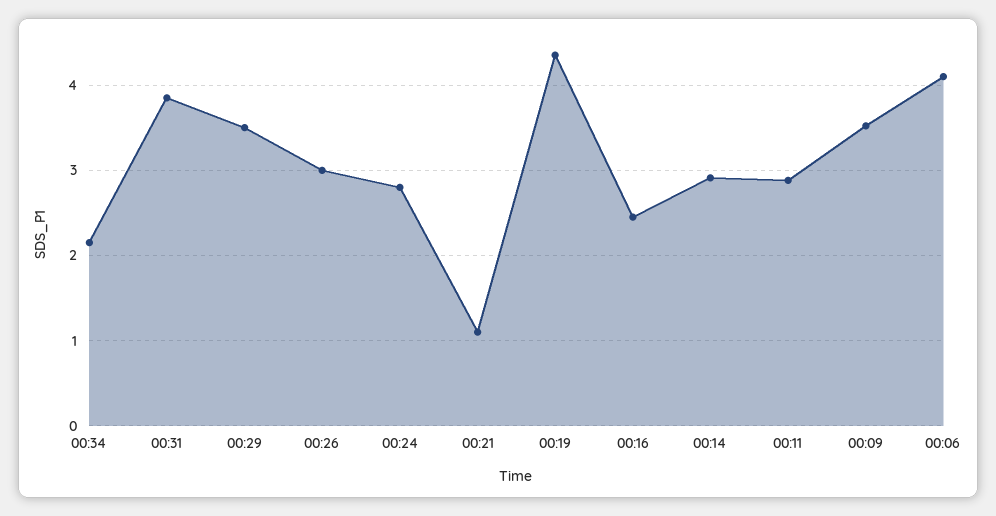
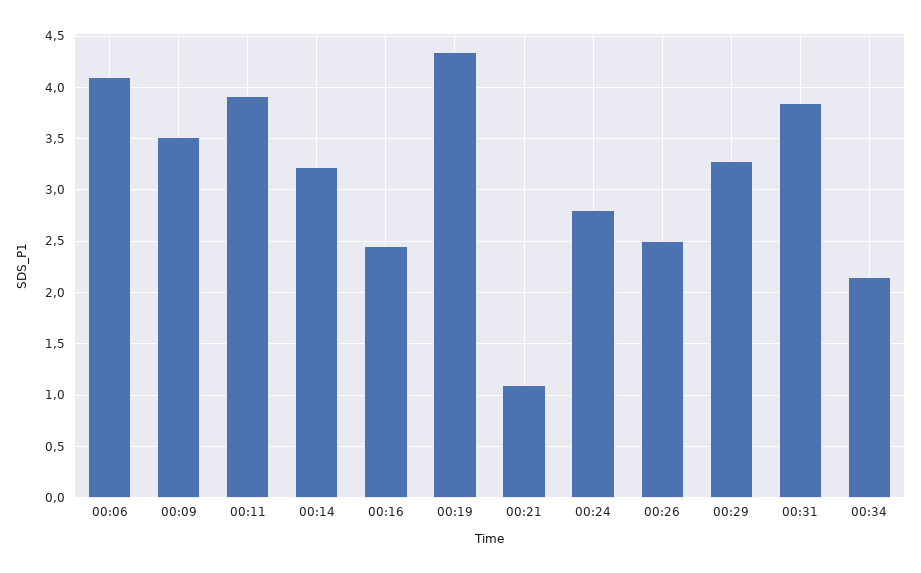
  {
    "00:34": 2.2,
    "00:31": 3.9,
-   "00:29": 3.5,
+   "00:29": 3.3,
-   "00:26": 3,
+   "00:26": 2.5,
    "00:24": 2.8,
    "00:21": 1.1,
    "00:19": 4.4,
    "00:16": 2.5,
-   "00:14": 2.9,
+   "00:14": 3.2,
-   "00:11": 2.9,
+   "00:11": 3.9,
    "00:09": 3.5,
    "00:06": 4.1
  }

